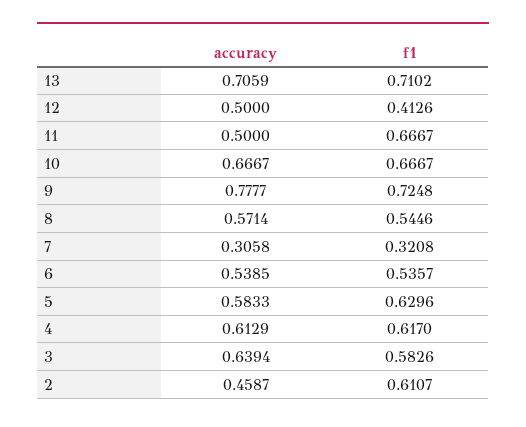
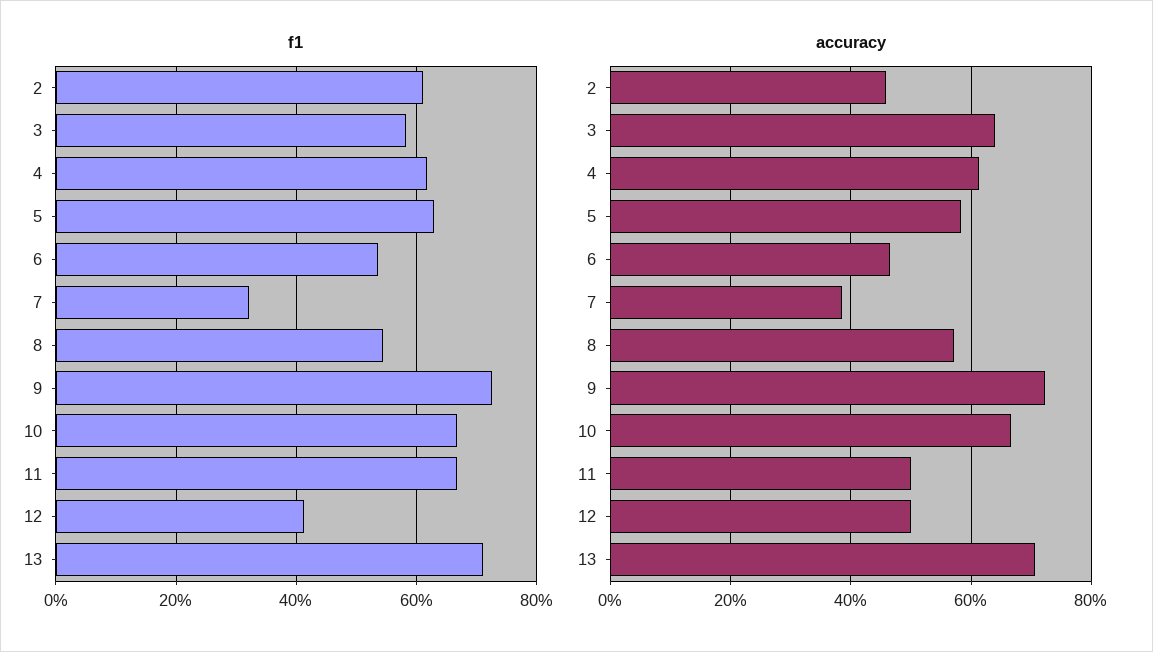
  {
    "accuracy": {
      "13": 0.7059,
      "12": 0.5,
      "11": 0.5,
      "10": 0.6667,
-     "9": 0.7777,
+     "9": 0.72,
      "8": 0.5714,
-     "7": 0.3058,
+     "7": 0.38,
-     "6": 0.5385,
+     "6": 0.46,
      "5": 0.5833,
      "4": 0.6129,
      "3": 0.6394,
      "2": 0.4587
    },
    "f1": {
      "13": 0.7102,
      "12": 0.4126,
      "11": 0.6667,
      "10": 0.6667,
      "9": 0.7248,
      "8": 0.5446,
      "7": 0.3208,
      "6": 0.5357,
      "5": 0.6296,
      "4": 0.617,
      "3": 0.5826,
      "2": 0.6107
    }
  }

